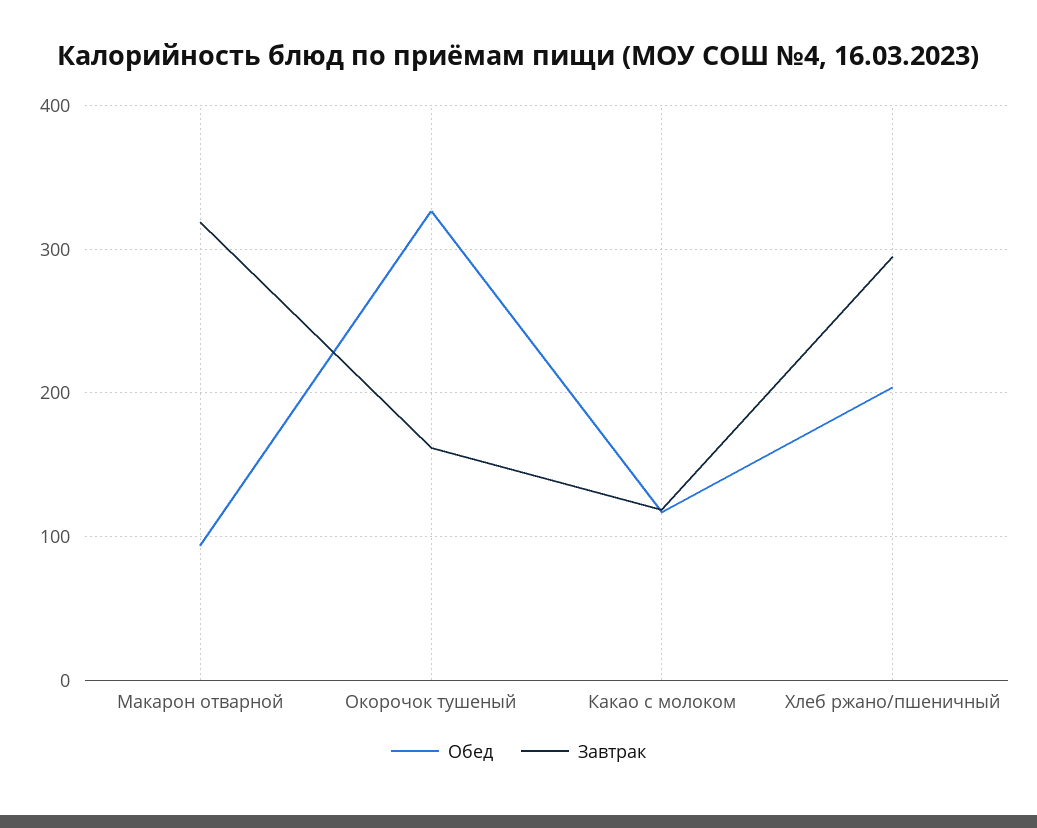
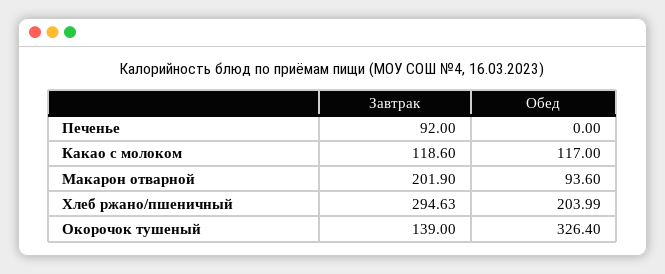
  {
    "Обед": {
      "Макарон отварной": 93.6,
      "Окорочок тушеный": 326.4,
      "Какао с молоком": 117,
-     "Хлеб ржано/пшеничный": 203.99
+     "Хлеб ржано/пшеничный": 203.99,
+     "Печенье": 0
    },
    "Завтрак": {
-     "Макарон отварной": 320,
+     "Макарон отварной": 201.9,
-     "Окорочок тушеный": 160,
+     "Окорочок тушеный": 139,
      "Какао с молоком": 118.6,
-     "Хлеб ржано/пшеничный": 294.63
+     "Хлеб ржано/пшеничный": 294.63,
+     "Печенье": 92
    }
  }

